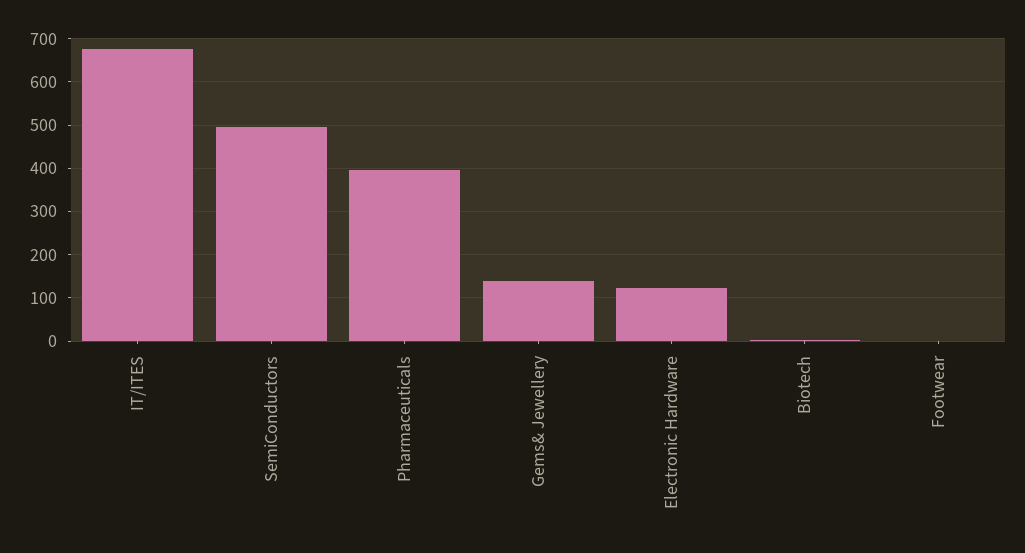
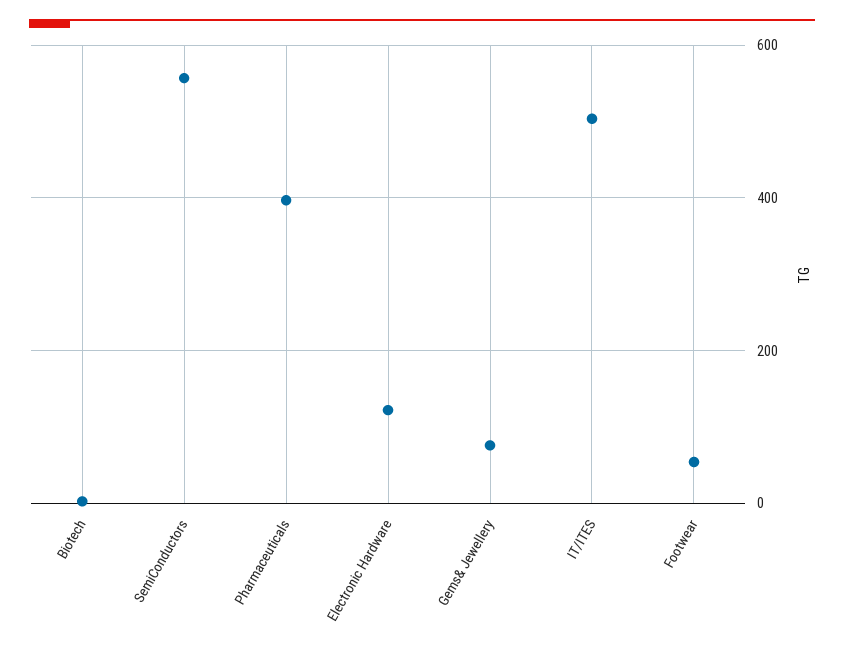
  {
-   "IT/ITES": 680,
+   "IT/ITES": 500,
-   "SemiConductors": 500,
+   "SemiConductors": 560,
    "Pharmaceuticals": 400,
-   "Gems& Jewellery": 140,
+   "Gems& Jewellery": 80,
    "Electronic Hardware": 120,
    "Biotech": 0,
-   "Footwear": 0
+   "Footwear": 60
  }

